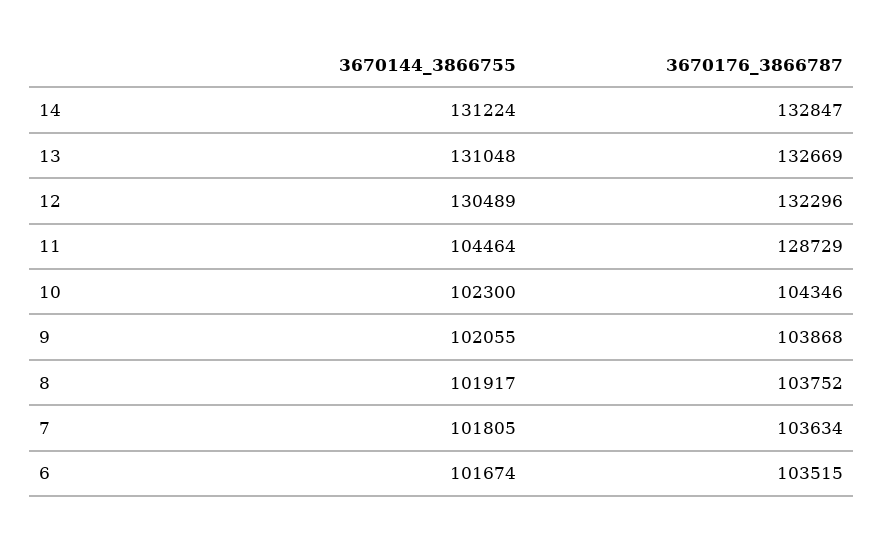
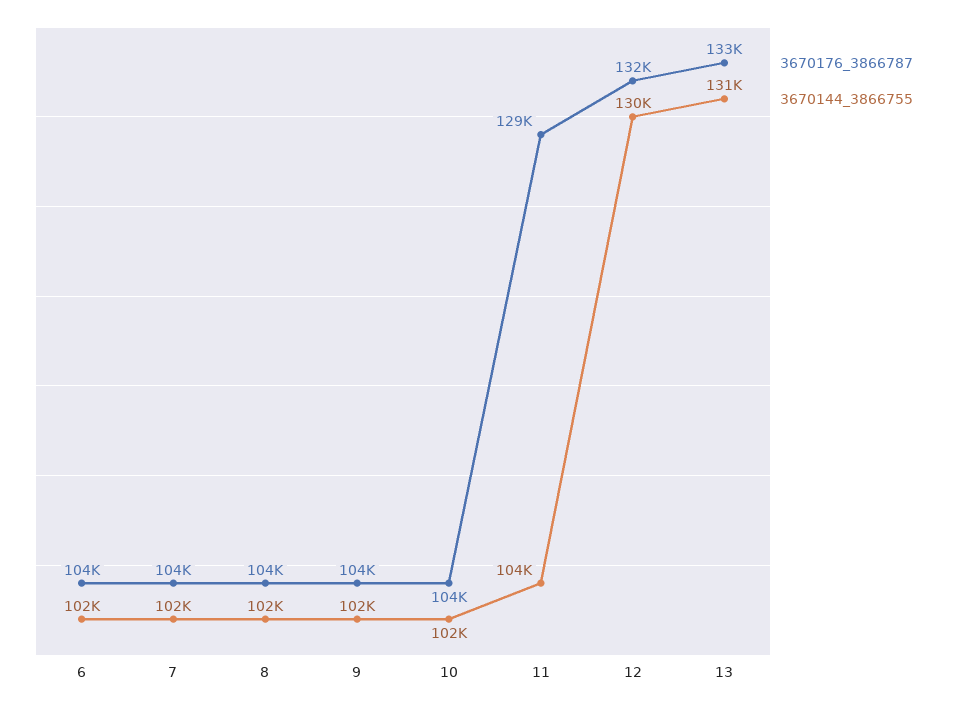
  {
    "3670144_3866755": {
-     "14": 131224,
      "13": 131048,
      "12": 130489,
      "11": 104464,
      "10": 102300,
      "9": 102055,
      "8": 101917,
      "7": 101805,
      "6": 101674
    },
    "3670176_3866787": {
-     "14": 132847,
      "13": 132669,
      "12": 132296,
      "11": 128729,
      "10": 104346,
      "9": 103868,
      "8": 103752,
      "7": 103634,
      "6": 103515
    }
  }

